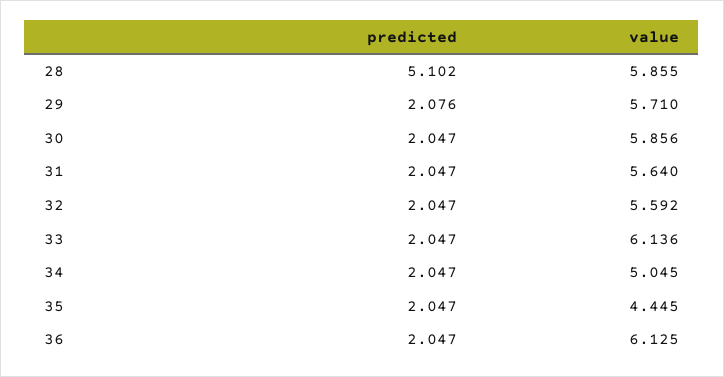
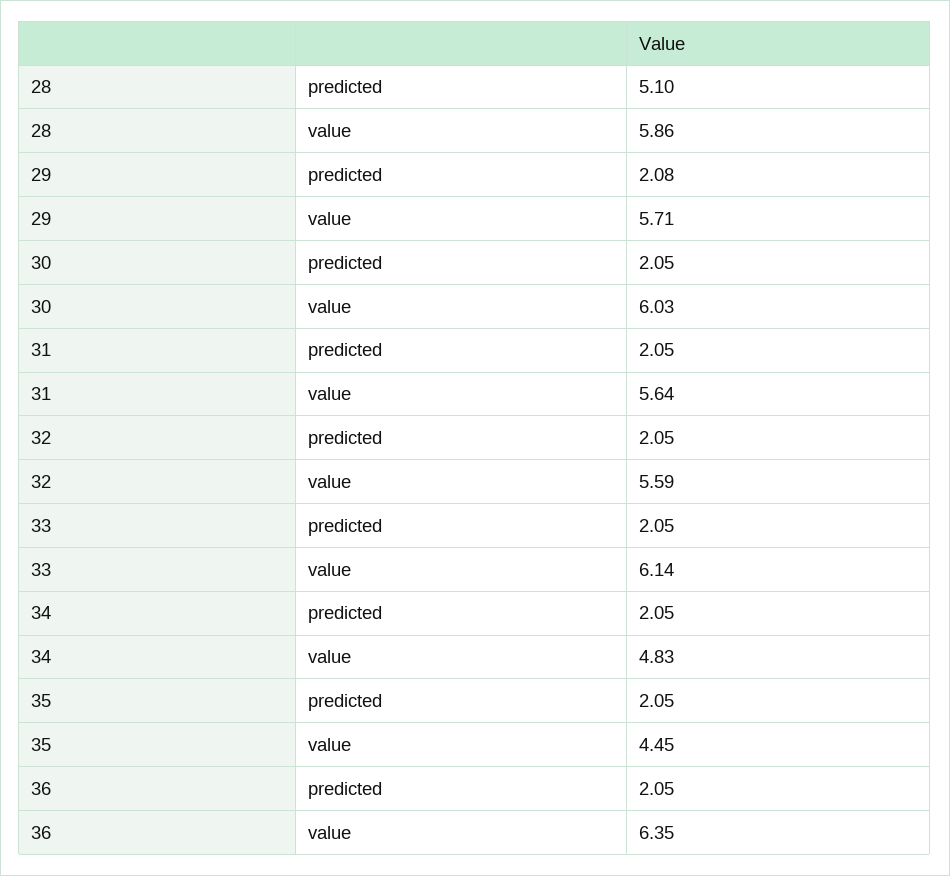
  {
    "predicted": {
      "28": 5.102,
      "29": 2.076,
      "30": 2.047,
      "31": 2.047,
      "32": 2.047,
      "33": 2.047,
      "34": 2.047,
      "35": 2.047,
      "36": 2.047
    },
    "value": {
      "28": 5.855,
      "29": 5.71,
-     "30": 5.856,
+     "30": 6.03,
      "31": 5.64,
      "32": 5.592,
      "33": 6.136,
-     "34": 5.045,
+     "34": 4.83,
      "35": 4.445,
-     "36": 6.125
+     "36": 6.35
    }
  }

